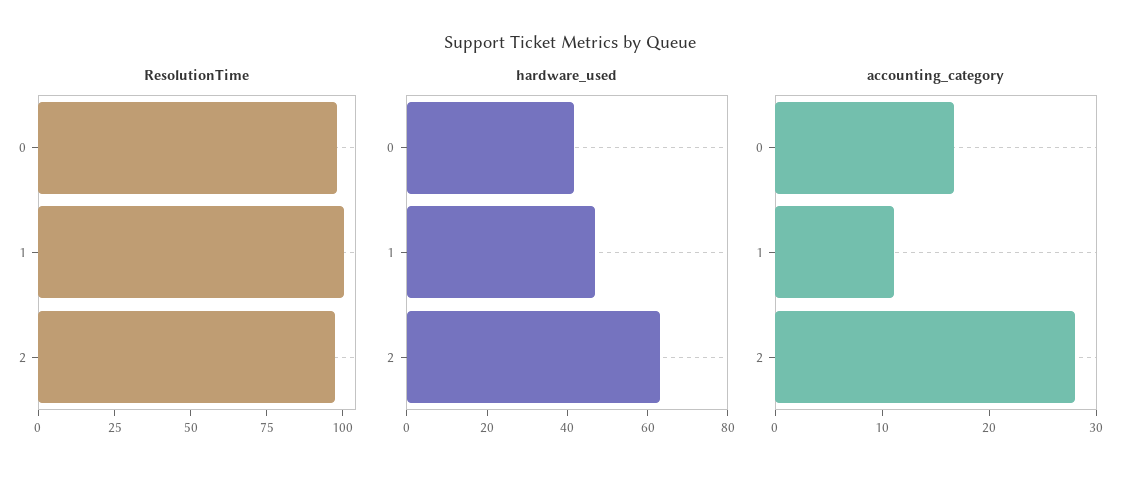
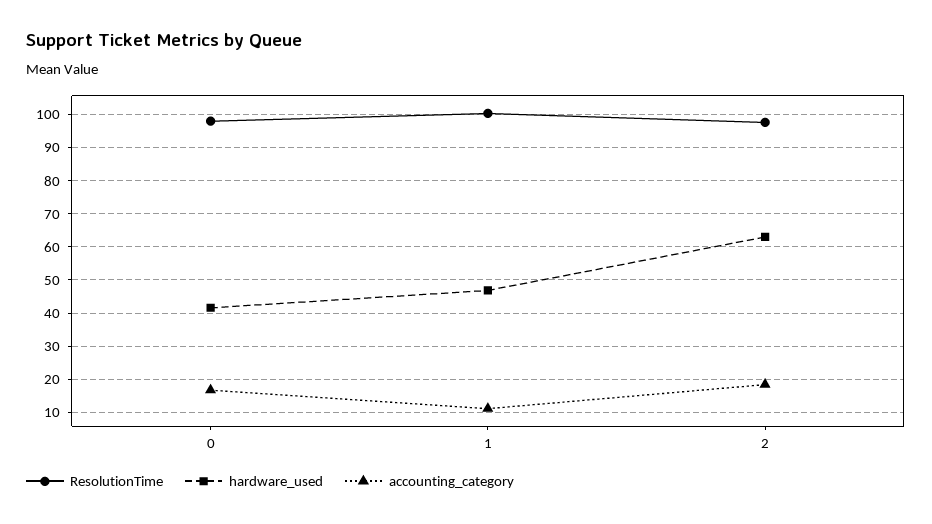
  {
    "ResolutionTime": {
      "0": 98,
      "1": 100,
      "2": 98
    },
    "hardware_used": {
      "0": 42,
      "1": 46,
      "2": 64
    },
    "accounting_category": {
      "0": 16,
      "1": 12,
-     "2": 28
+     "2": 18
    }
  }

